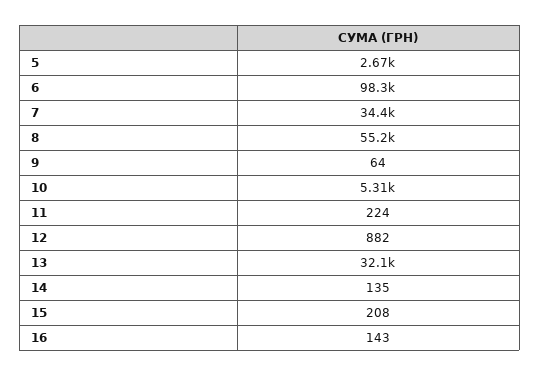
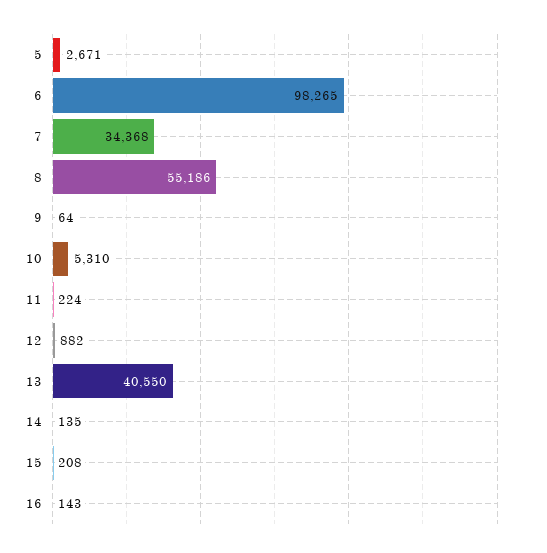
  {
    "5": 2671,
    "6": 98265,
    "7": 34368,
    "8": 55186,
    "9": 64,
    "10": 5310,
    "11": 224,
    "12": 882,
-   "13": 32100,
+   "13": 40550,
    "14": 135,
    "15": 208,
    "16": 143
  }

